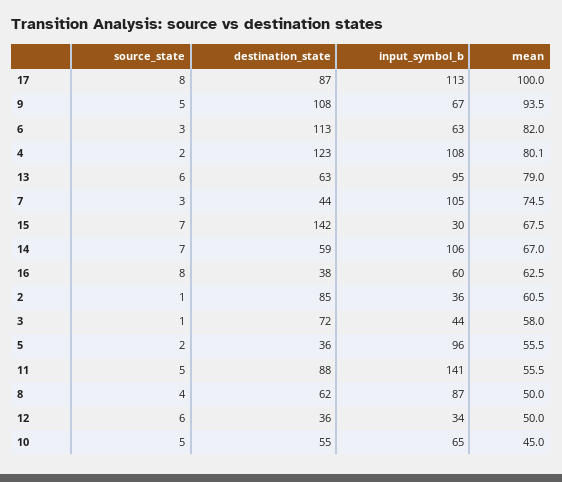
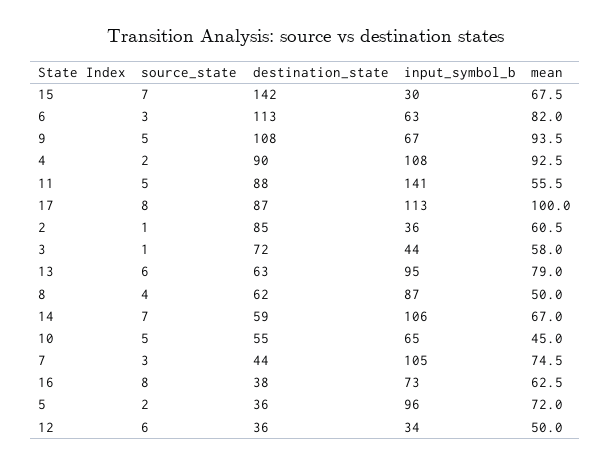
  {
    "source_state": {
      "17": 8,
      "9": 5,
      "6": 3,
      "4": 2,
      "13": 6,
      "7": 3,
      "15": 7,
      "14": 7,
      "16": 8,
      "2": 1,
      "3": 1,
      "5": 2,
      "11": 5,
      "8": 4,
      "12": 6,
      "10": 5
    },
    "destination_state": {
      "17": 87,
      "9": 108,
      "6": 113,
-     "4": 123,
+     "4": 90,
      "13": 63,
      "7": 44,
      "15": 142,
      "14": 59,
      "16": 38,
      "2": 85,
      "3": 72,
      "5": 36,
      "11": 88,
      "8": 62,
      "12": 36,
      "10": 55
    },
    "input_symbol_b": {
      "17": 113,
      "9": 67,
      "6": 63,
      "4": 108,
      "13": 95,
      "7": 105,
      "15": 30,
      "14": 106,
-     "16": 60,
+     "16": 73,
      "2": 36,
      "3": 44,
      "5": 96,
      "11": 141,
      "8": 87,
      "12": 34,
      "10": 65
    },
    "mean": {
      "17": 100,
      "9": 93.5,
      "6": 82,
-     "4": 80.1,
+     "4": 92.5,
      "13": 79,
      "7": 74.5,
      "15": 67.5,
      "14": 67,
      "16": 62.5,
      "2": 60.5,
      "3": 58,
-     "5": 55.5,
+     "5": 72,
      "11": 55.5,
      "8": 50,
      "12": 50,
      "10": 45
    }
  }

